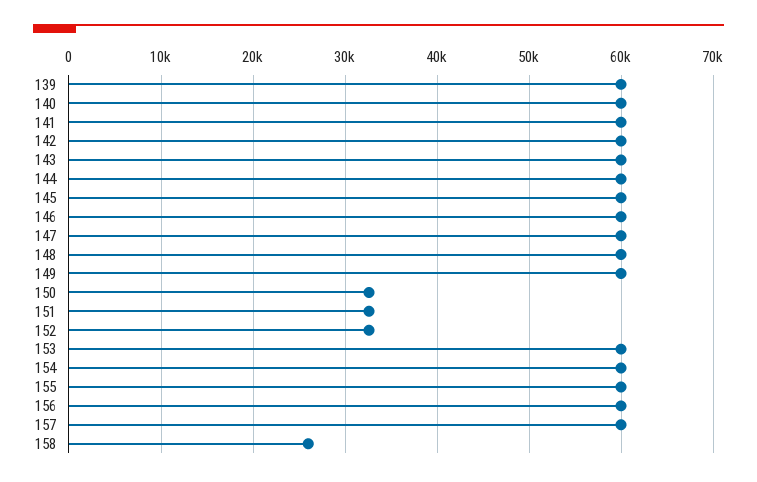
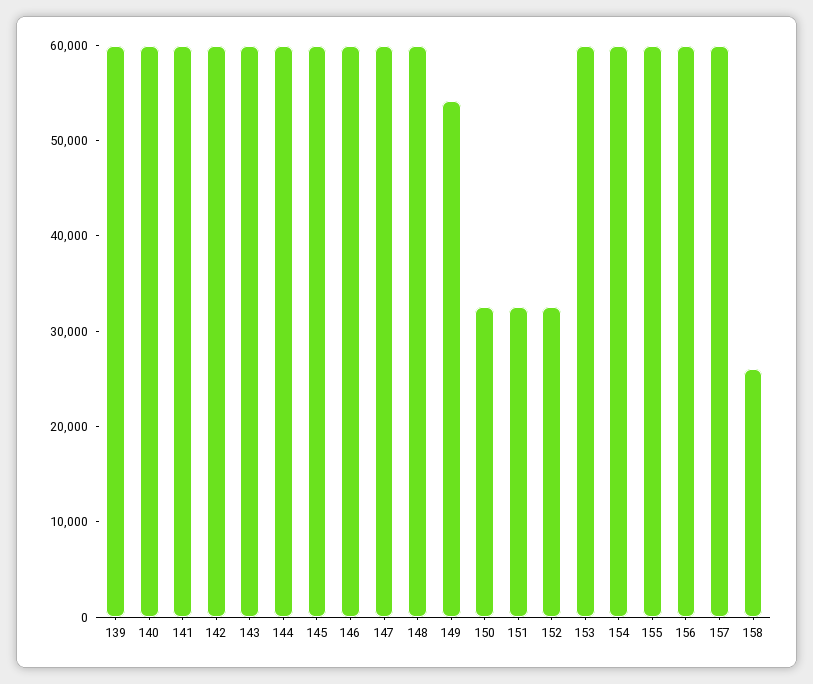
  {
    "139": 60000,
    "140": 60000,
    "141": 60000,
    "142": 60000,
    "143": 60000,
    "144": 60000,
    "145": 60000,
    "146": 60000,
    "147": 60000,
    "148": 60000,
-   "149": 60000,
+   "149": 54000,
    "150": 33000,
    "151": 33000,
    "152": 33000,
    "153": 60000,
    "154": 60000,
    "155": 60000,
    "156": 60000,
    "157": 60000,
    "158": 26000
  }

